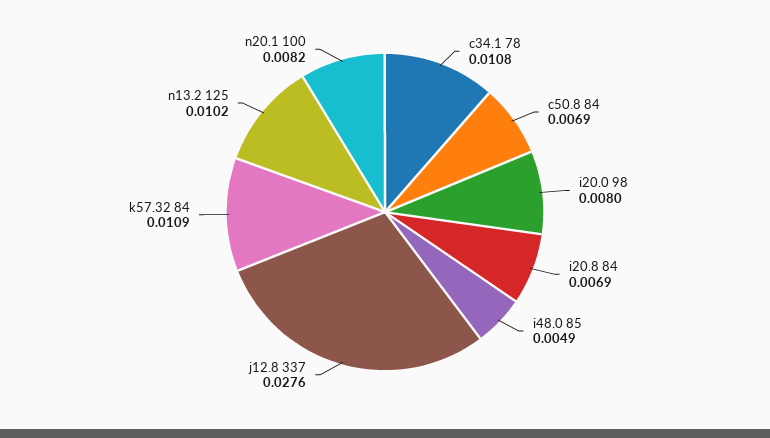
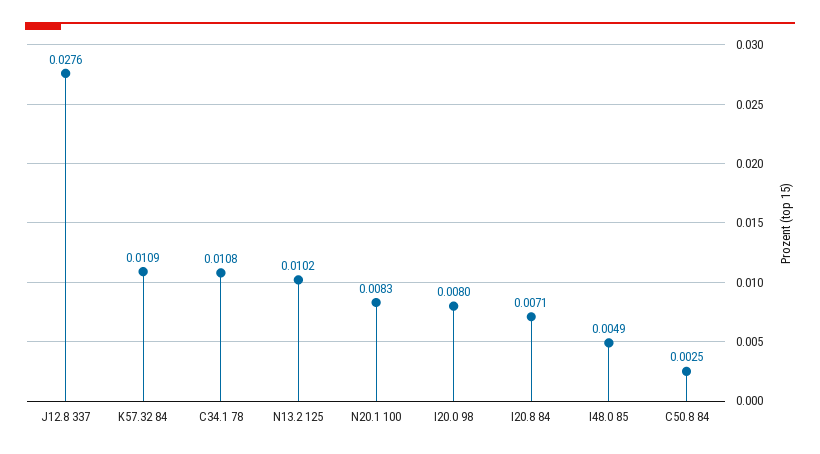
  {
    "c34.1 78": 0.0108,
-   "c50.8 84": 0.0069,
+   "c50.8 84": 0.0025,
    "i20.0 98": 0.008,
-   "i20.8 84": 0.0069,
+   "i20.8 84": 0.0071,
    "i48.0 85": 0.0049,
    "j12.8 337": 0.0276,
    "k57.32 84": 0.0109,
    "n13.2 125": 0.0102,
-   "n20.1 100": 0.0082
+   "n20.1 100": 0.0083
  }

